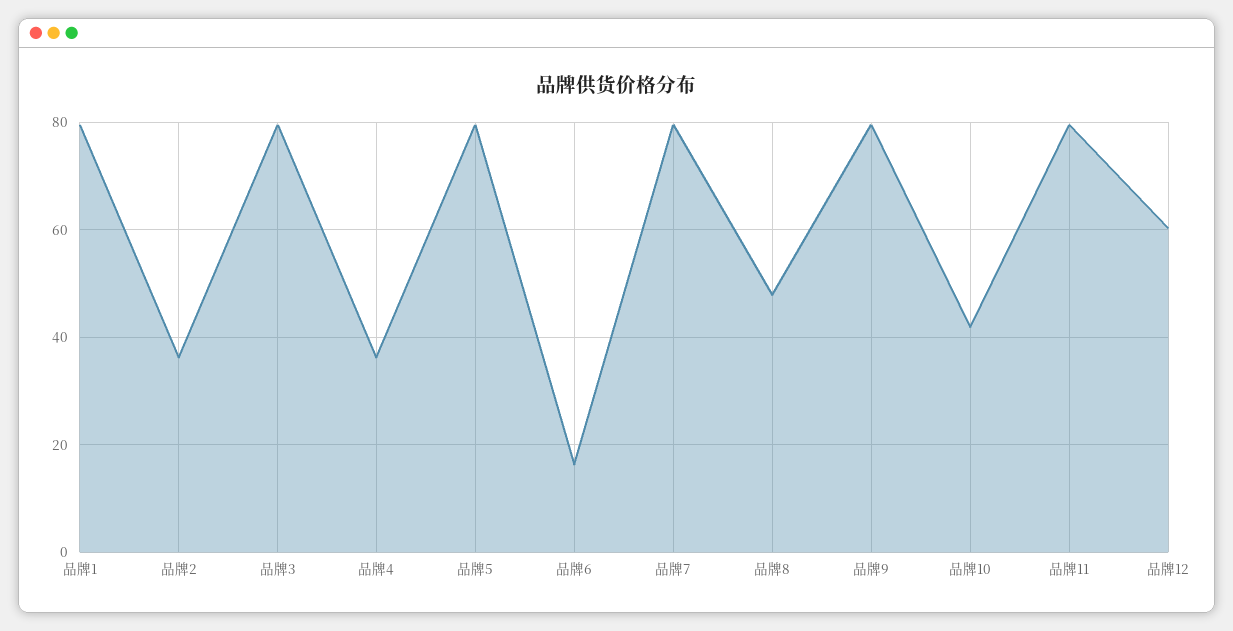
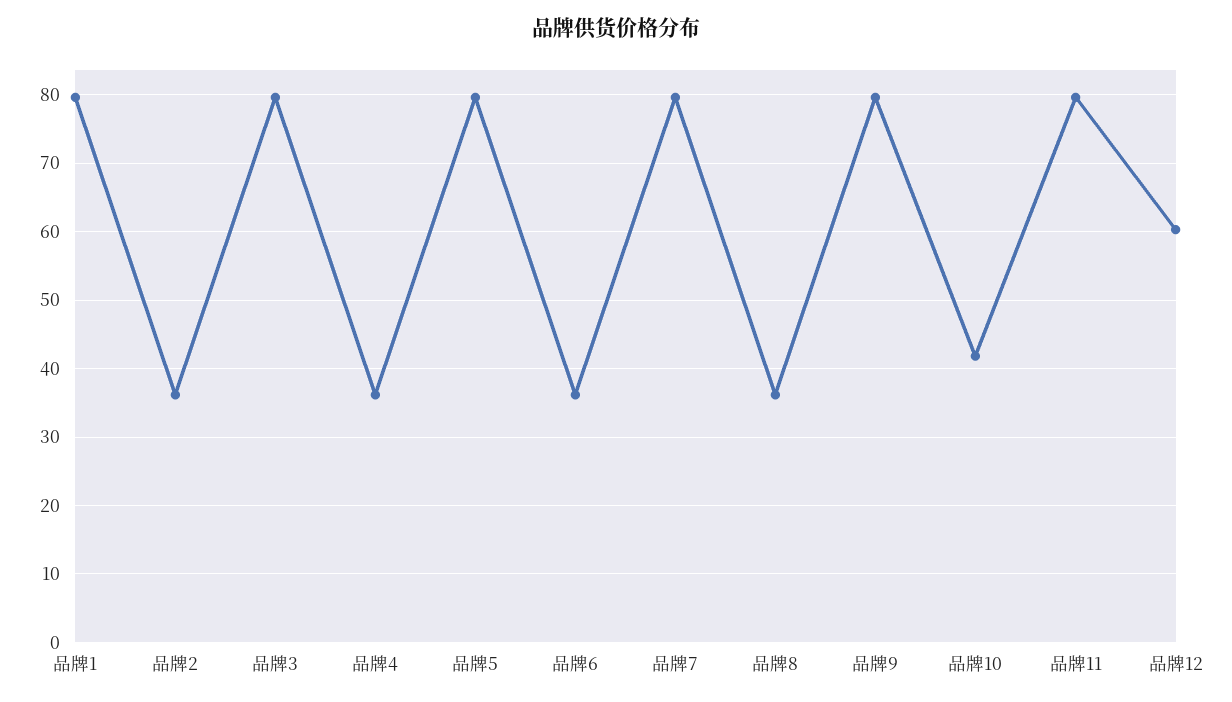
  {
    "品牌1": 80,
    "品牌2": 36,
    "品牌3": 80,
    "品牌4": 36,
    "品牌5": 80,
-   "品牌6": 16,
+   "品牌6": 36,
    "品牌7": 80,
-   "品牌8": 48,
+   "品牌8": 36,
    "品牌9": 80,
    "品牌10": 42,
    "品牌11": 80,
    "品牌12": 60
  }

